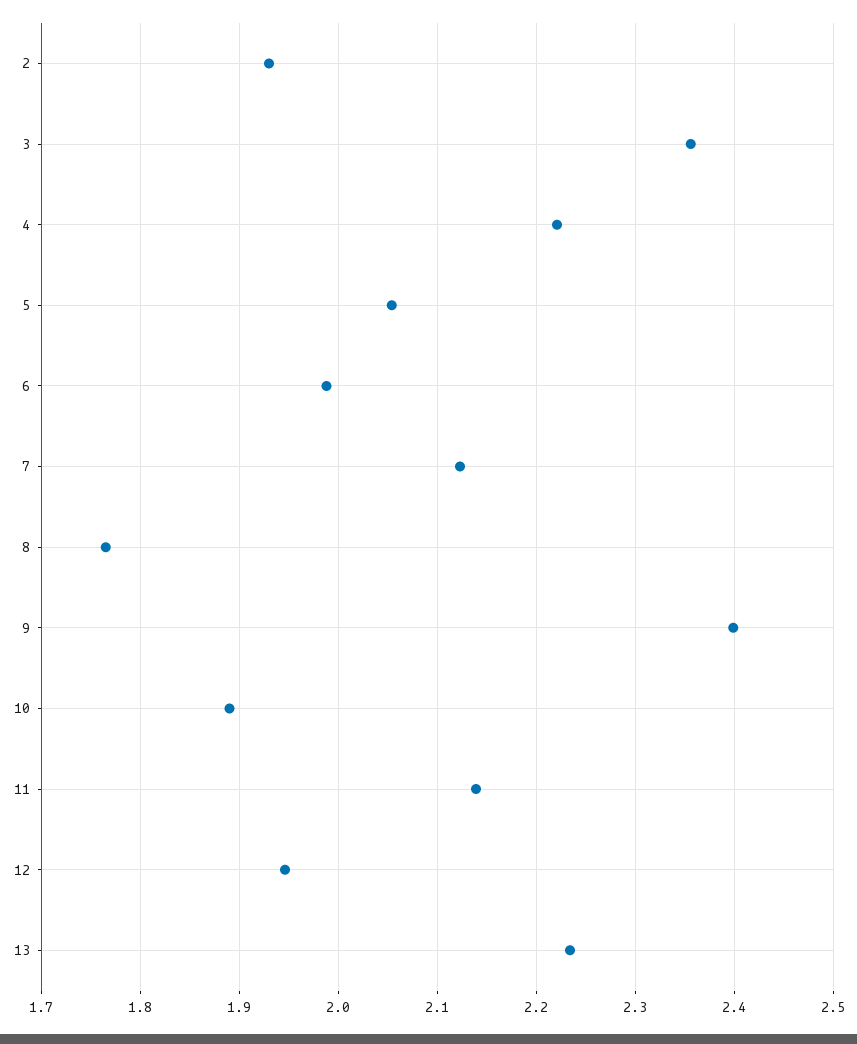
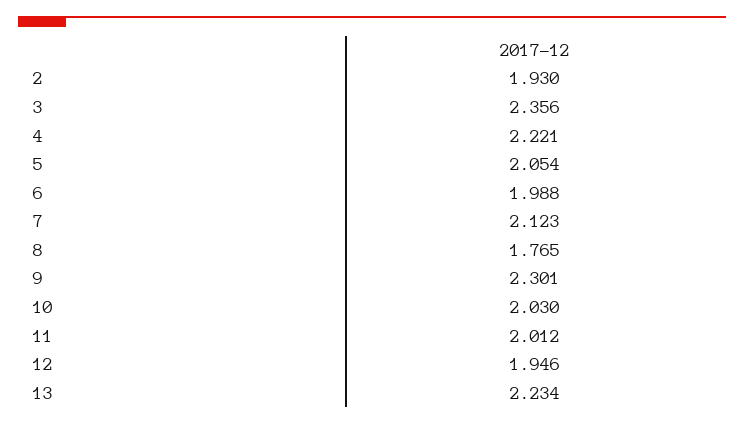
  {
    "2": 1.93,
    "3": 2.356,
    "4": 2.221,
    "5": 2.054,
    "6": 1.988,
    "7": 2.123,
    "8": 1.765,
-   "9": 2.4,
+   "9": 2.301,
-   "10": 1.89,
+   "10": 2.03,
-   "11": 2.14,
+   "11": 2.012,
    "12": 1.946,
    "13": 2.234
  }

